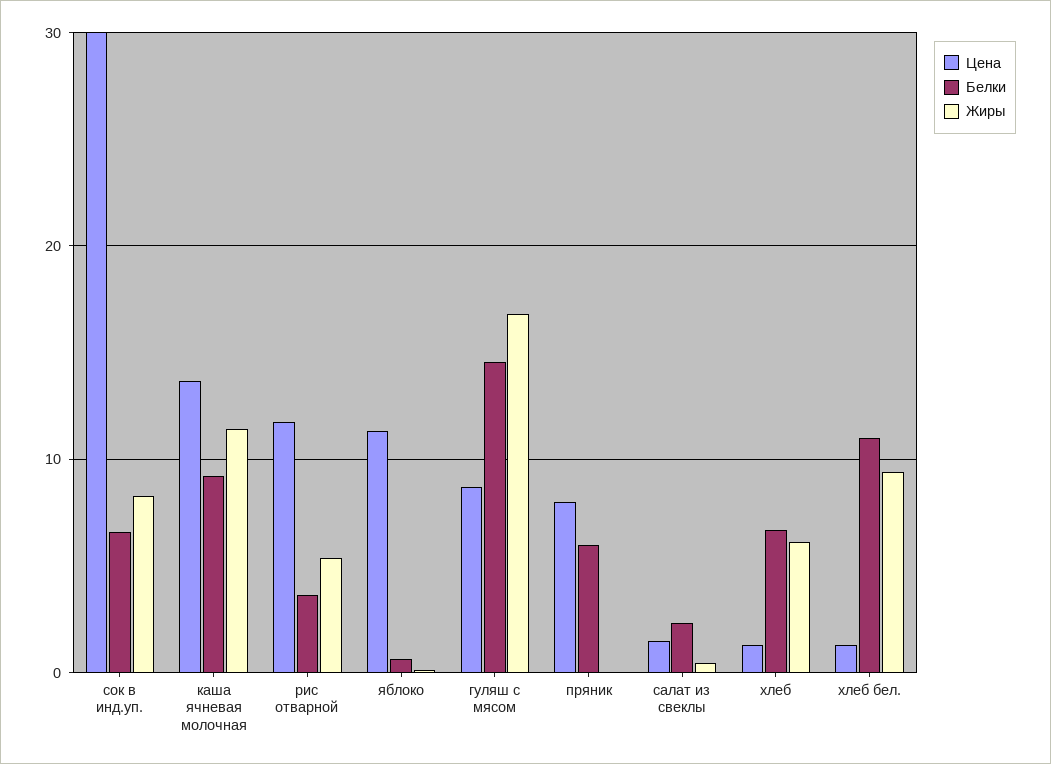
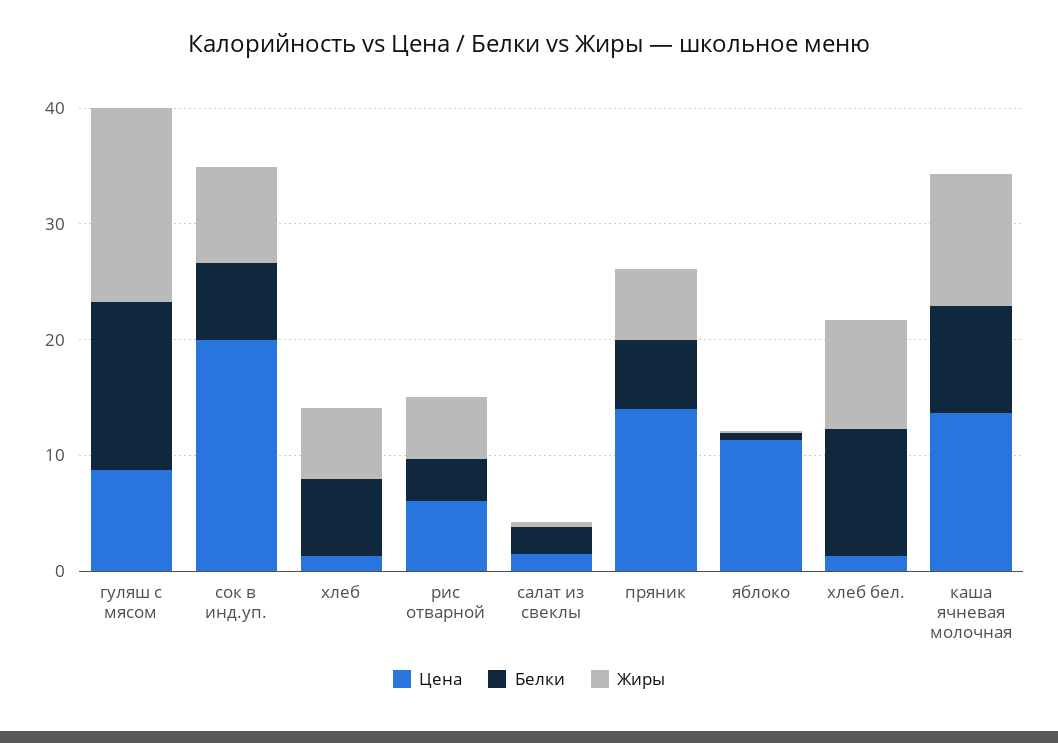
  {
    "Цена": {
-     "сок в инд.уп.": 30,
+     "сок в инд.уп.": 20,
      "каша ячневая молочная": 14,
-     "рис отварной": 12,
+     "рис отварной": 6,
      "яблоко": 11,
      "гуляш с мясом": 9,
-     "пряник": 8,
+     "пряник": 14,
      "салат из свеклы": 2,
      "хлеб": 1,
      "хлеб бел.": 1
    },
    "Белки": {
      "сок в инд.уп.": 7,
      "каша ячневая молочная": 9,
      "рис отварной": 4,
      "яблоко": 1,
      "гуляш с мясом": 15,
      "пряник": 6,
      "салат из свеклы": 2,
      "хлеб": 7,
      "хлеб бел.": 11
    },
    "Жиры": {
      "сок в инд.уп.": 8,
      "каша ячневая молочная": 11,
      "рис отварной": 5,
      "яблоко": 0,
      "гуляш с мясом": 17,
-     "пряник": 0,
+     "пряник": 6,
      "салат из свеклы": 0,
      "хлеб": 6,
      "хлеб бел.": 9
    }
  }

